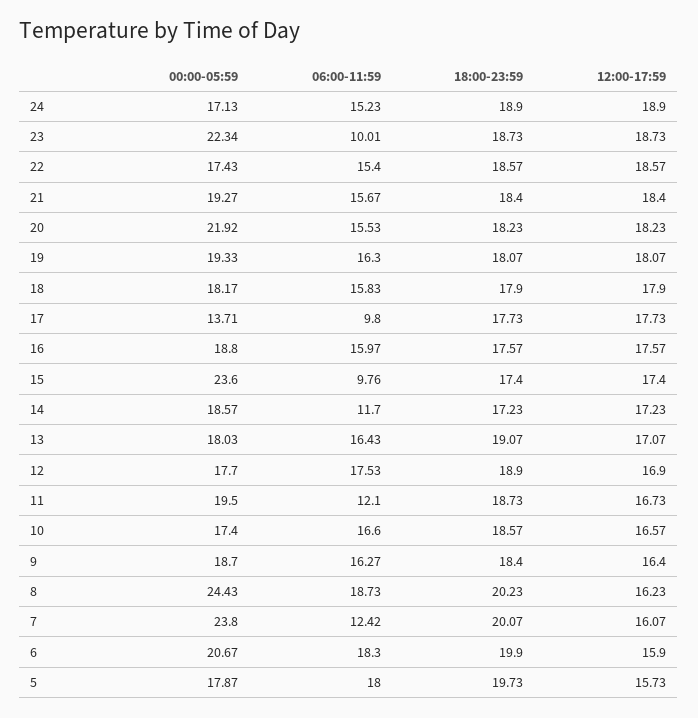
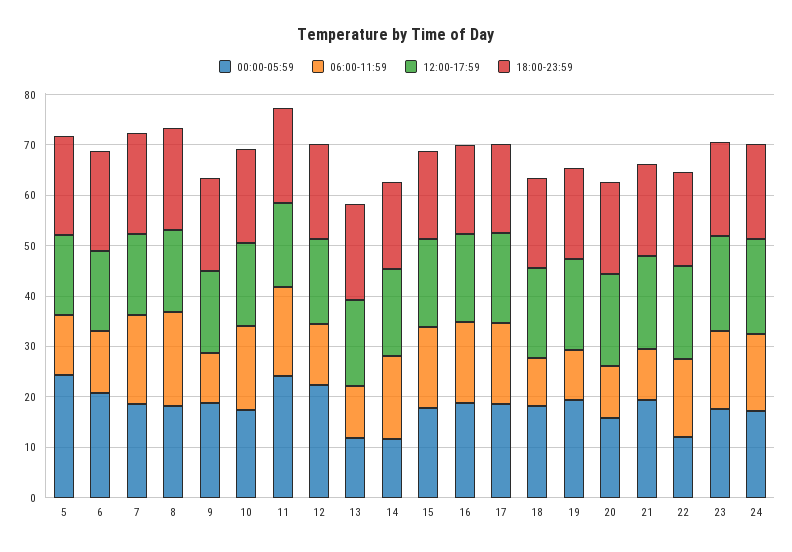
  {
    "00:00-05:59": {
      "24": 17.13,
-     "23": 22.34,
+     "23": 18,
-     "22": 17.43,
+     "22": 12,
      "21": 19.27,
-     "20": 21.92,
+     "20": 16,
      "19": 19.33,
      "18": 18.17,
-     "17": 13.71,
+     "17": 18,
      "16": 18.8,
-     "15": 23.6,
+     "15": 18,
-     "14": 18.57,
+     "14": 12,
-     "13": 18.03,
+     "13": 12,
-     "12": 17.7,
+     "12": 22,
-     "11": 19.5,
+     "11": 24,
      "10": 17.4,
      "9": 18.7,
-     "8": 24.43,
+     "8": 18,
-     "7": 23.8,
+     "7": 18,
      "6": 20.67,
-     "5": 17.87
+     "5": 24
    },
    "06:00-11:59": {
      "24": 15.23,
-     "23": 10.01,
+     "23": 16,
      "22": 15.4,
-     "21": 15.67,
+     "21": 10,
-     "20": 15.53,
+     "20": 10,
-     "19": 16.3,
+     "19": 10,
-     "18": 15.83,
+     "18": 10,
-     "17": 9.8,
+     "17": 16,
      "16": 15.97,
-     "15": 9.76,
+     "15": 16,
-     "14": 11.7,
+     "14": 16,
-     "13": 16.43,
+     "13": 10,
-     "12": 17.53,
+     "12": 12,
-     "11": 12.1,
+     "11": 18,
      "10": 16.6,
-     "9": 16.27,
+     "9": 10,
      "8": 18.73,
-     "7": 12.42,
+     "7": 18,
-     "6": 18.3,
+     "6": 12,
-     "5": 18
+     "5": 12
    },
    "18:00-23:59": {
      "24": 18.9,
      "23": 18.73,
      "22": 18.57,
      "21": 18.4,
      "20": 18.23,
      "19": 18.07,
      "18": 17.9,
      "17": 17.73,
      "16": 17.57,
      "15": 17.4,
      "14": 17.23,
      "13": 19.07,
      "12": 18.9,
      "11": 18.73,
      "10": 18.57,
      "9": 18.4,
      "8": 20.23,
      "7": 20.07,
      "6": 19.9,
      "5": 19.73
    },
    "12:00-17:59": {
      "24": 18.9,
      "23": 18.73,
      "22": 18.57,
      "21": 18.4,
      "20": 18.23,
      "19": 18.07,
      "18": 17.9,
      "17": 17.73,
      "16": 17.57,
      "15": 17.4,
      "14": 17.23,
      "13": 17.07,
      "12": 16.9,
      "11": 16.73,
      "10": 16.57,
      "9": 16.4,
      "8": 16.23,
      "7": 16.07,
      "6": 15.9,
      "5": 15.73
    }
  }

